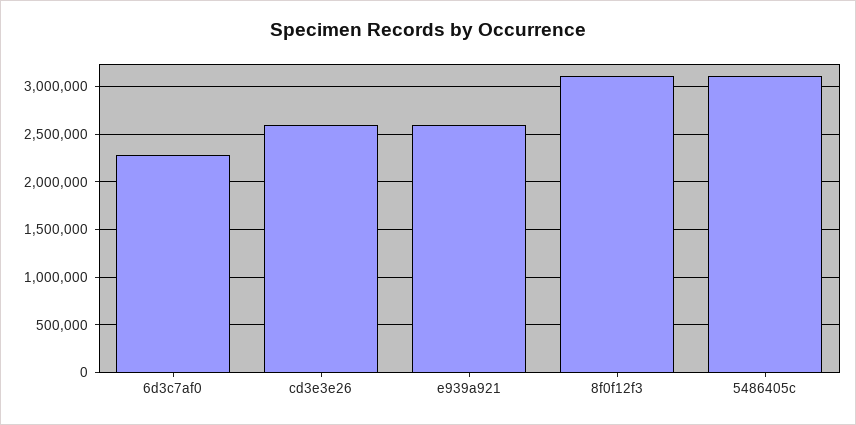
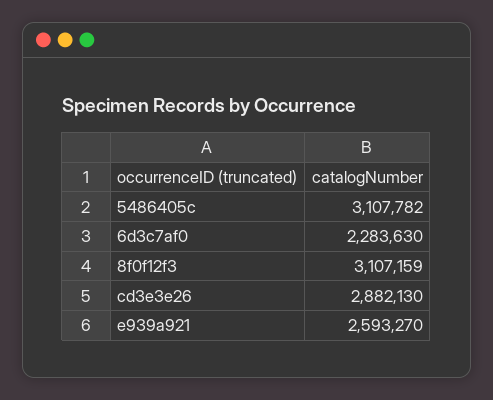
  {
    "6d3c7af0": 2283630,
-   "cd3e3e26": 2600000,
+   "cd3e3e26": 2882130,
    "e939a921": 2593270,
    "8f0f12f3": 3107159,
    "5486405c": 3107782
  }

